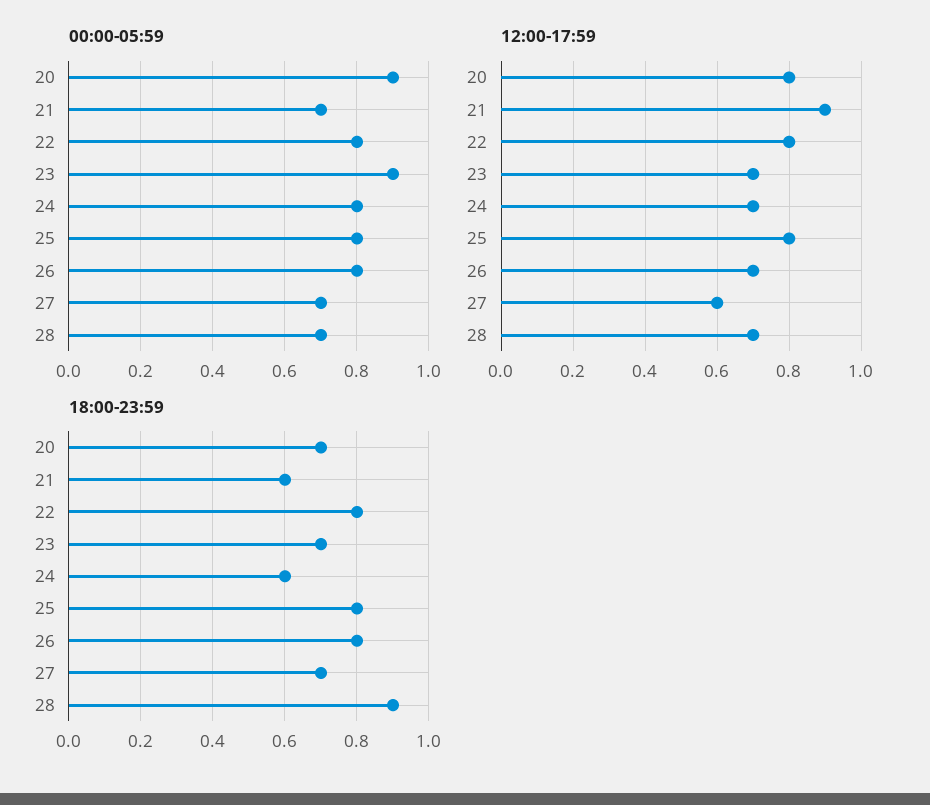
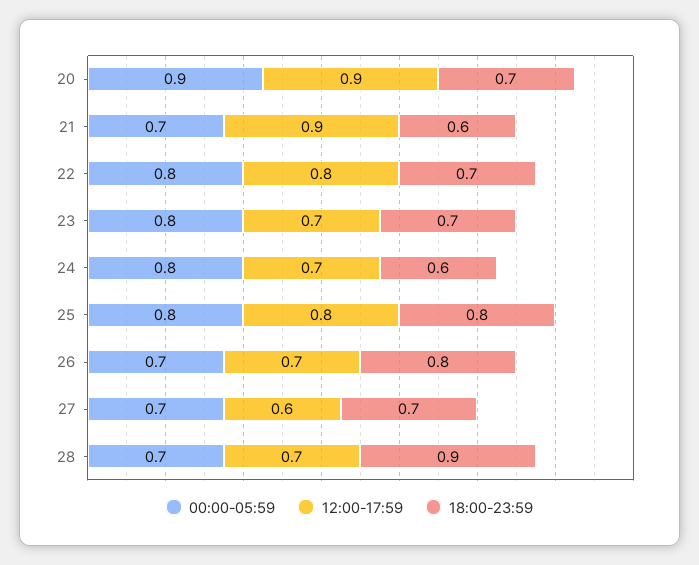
  {
    "00:00-05:59": {
      "20": 0.9,
      "21": 0.7,
      "22": 0.8,
-     "23": 0.9,
+     "23": 0.8,
      "24": 0.8,
      "25": 0.8,
-     "26": 0.8,
+     "26": 0.7,
      "27": 0.7,
      "28": 0.7
    },
    "12:00-17:59": {
-     "20": 0.8,
+     "20": 0.9,
      "21": 0.9,
      "22": 0.8,
      "23": 0.7,
      "24": 0.7,
      "25": 0.8,
      "26": 0.7,
      "27": 0.6,
      "28": 0.7
    },
    "18:00-23:59": {
      "20": 0.7,
      "21": 0.6,
-     "22": 0.8,
+     "22": 0.7,
      "23": 0.7,
      "24": 0.6,
      "25": 0.8,
      "26": 0.8,
      "27": 0.7,
      "28": 0.9
    }
  }

